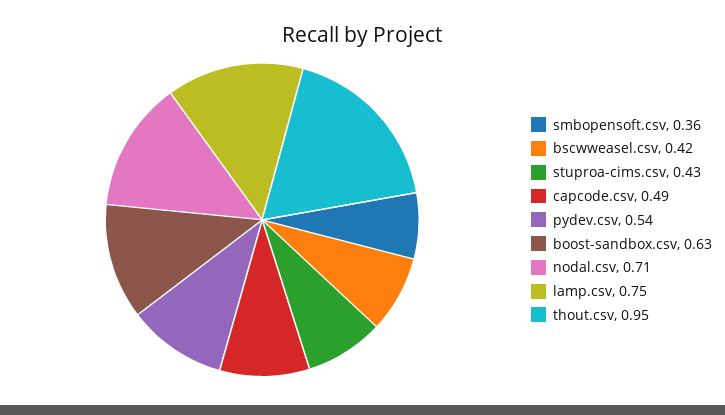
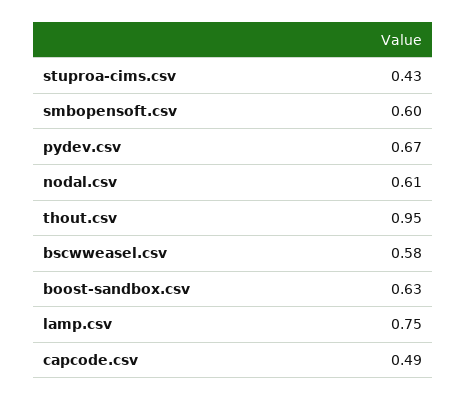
  {
-   "smbopensoft.csv": 0.36,
+   "smbopensoft.csv": 0.6,
-   "bscwweasel.csv": 0.42,
+   "bscwweasel.csv": 0.58,
    "stuproa-cims.csv": 0.43,
    "capcode.csv": 0.49,
-   "pydev.csv": 0.54,
+   "pydev.csv": 0.67,
    "boost-sandbox.csv": 0.63,
-   "nodal.csv": 0.71,
+   "nodal.csv": 0.61,
    "lamp.csv": 0.75,
    "thout.csv": 0.95
  }

